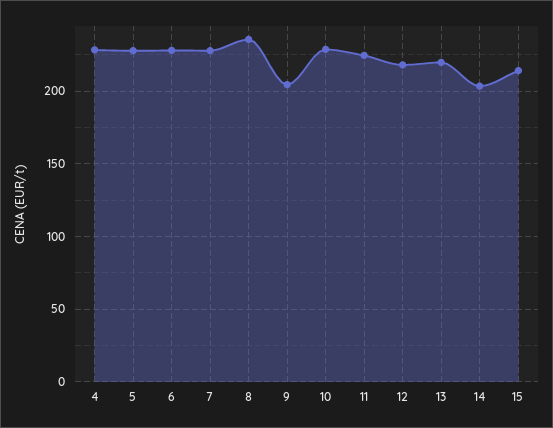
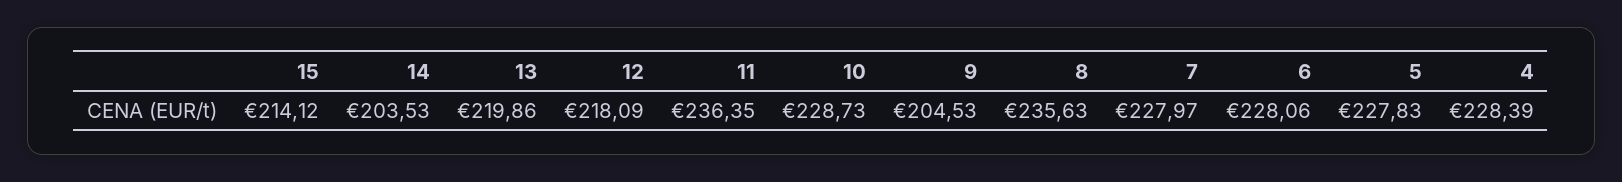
  {
    "4": 228.39,
    "5": 227.83,
    "6": 228.06,
    "7": 227.97,
    "8": 235.63,
    "9": 204.53,
    "10": 228.73,
-   "11": 225,
+   "11": 236.35,
    "12": 218.09,
    "13": 219.86,
    "14": 203.53,
    "15": 214.12
  }

